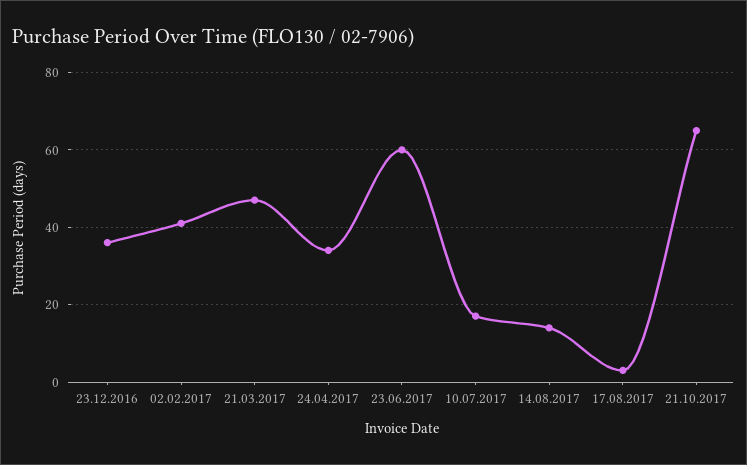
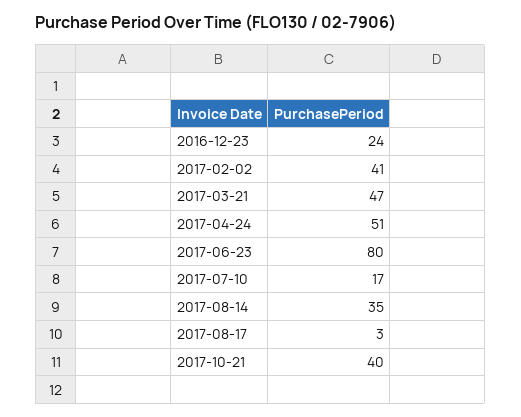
  {
-   "23.12.2016": 35,
+   "23.12.2016": 24,
    "02.02.2017": 41,
    "21.03.2017": 47,
-   "24.04.2017": 35,
+   "24.04.2017": 51,
-   "23.06.2017": 60,
+   "23.06.2017": 80,
    "10.07.2017": 17,
-   "14.08.2017": 15,
+   "14.08.2017": 35,
    "17.08.2017": 3,
-   "21.10.2017": 65
+   "21.10.2017": 40
  }

